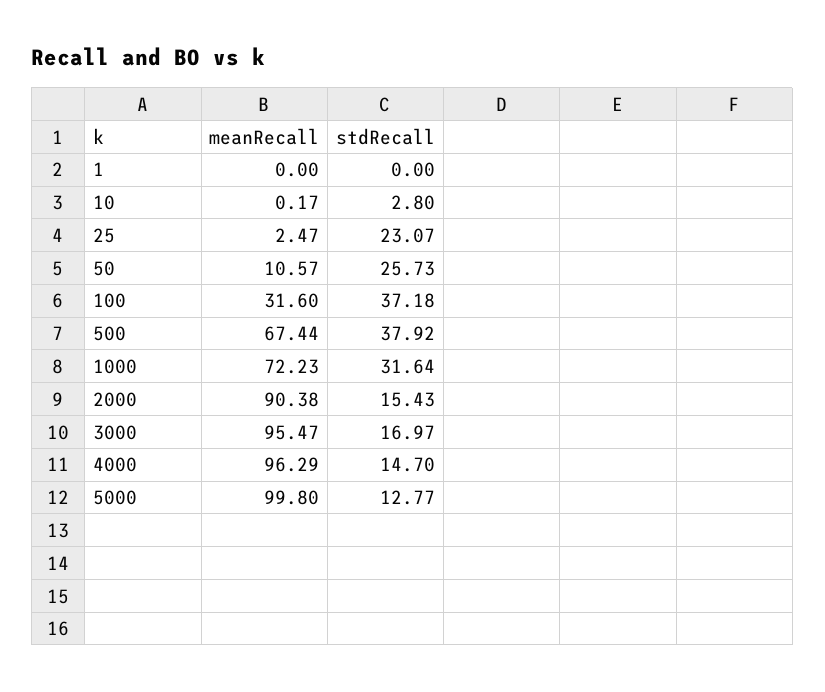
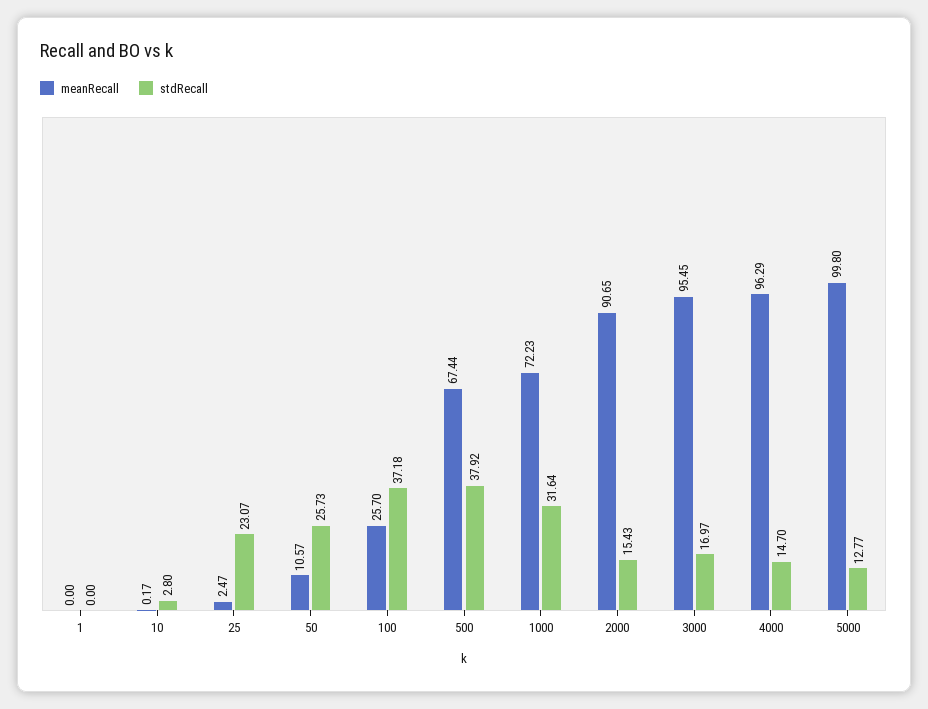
  {
    "meanRecall": {
      "1": 0,
      "10": 0.17,
      "25": 2.47,
      "50": 10.57,
-     "100": 31.6,
+     "100": 25.7,
      "500": 67.44,
      "1000": 72.23,
-     "2000": 90.38,
+     "2000": 90.65,
-     "3000": 95.47,
+     "3000": 95.45,
      "4000": 96.29,
      "5000": 99.8
    },
    "stdRecall": {
      "1": 0,
      "10": 2.8,
      "25": 23.07,
      "50": 25.73,
      "100": 37.18,
      "500": 37.92,
      "1000": 31.64,
      "2000": 15.43,
      "3000": 16.97,
      "4000": 14.7,
      "5000": 12.77
    }
  }

